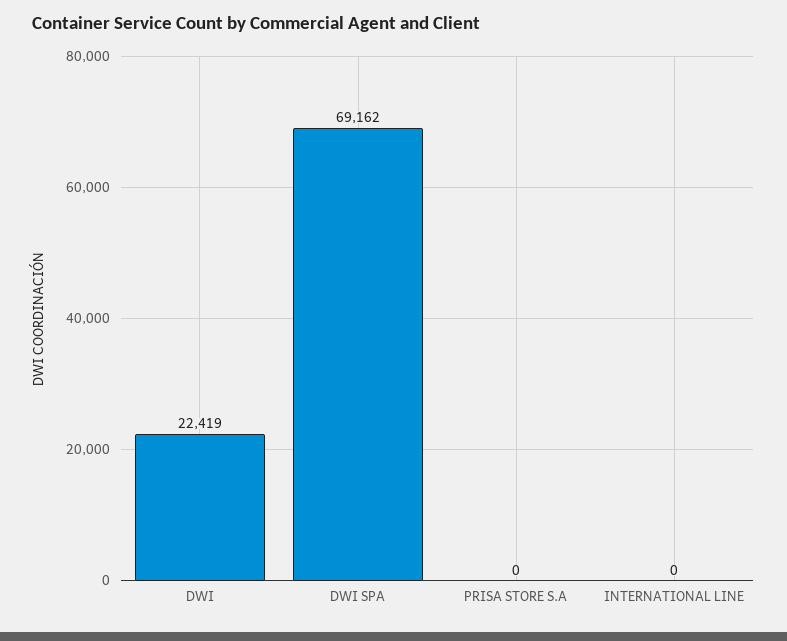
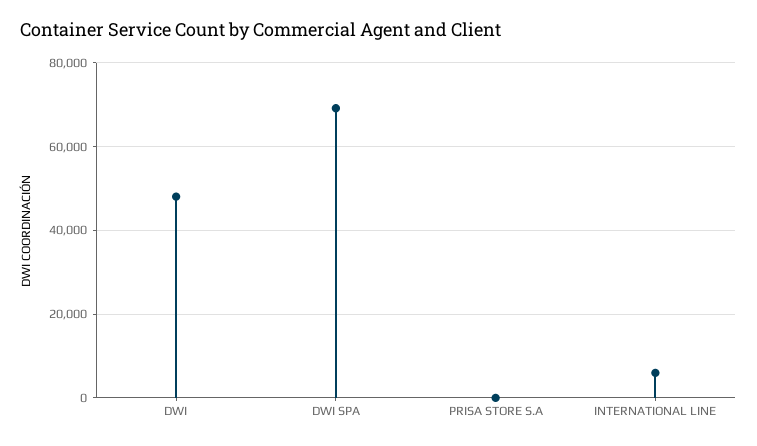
  {
-   "DWI": 22419,
+   "DWI": 48000,
    "DWI SPA": 69162,
    "PRISA STORE S.A": 0,
-   "INTERNATIONAL LINE": 0
+   "INTERNATIONAL LINE": 6000
  }

